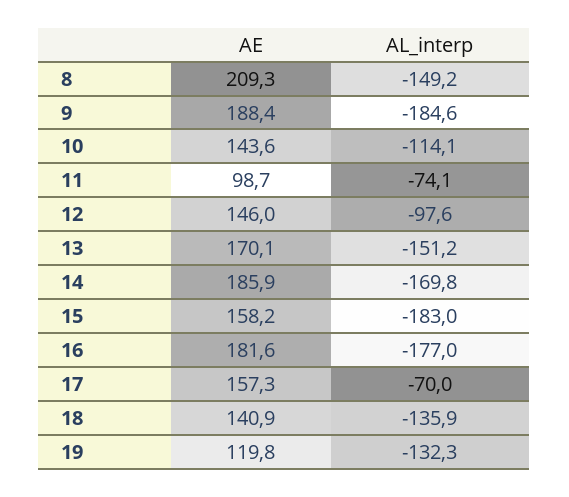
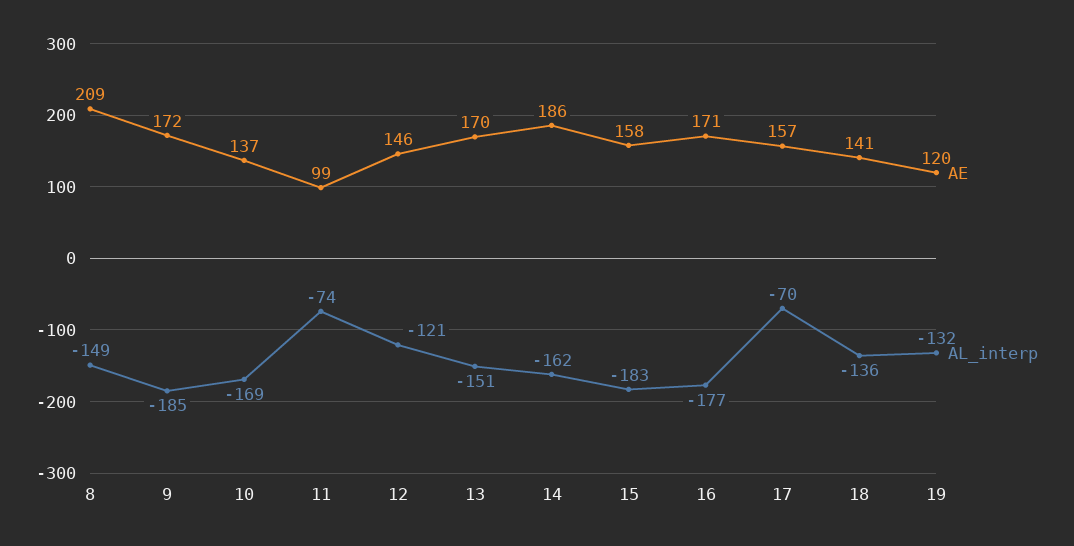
  {
    "AE": {
      "8": 209.3,
-     "9": 188.4,
+     "9": 172,
-     "10": 143.6,
+     "10": 137,
      "11": 98.7,
      "12": 146,
      "13": 170.1,
      "14": 185.9,
      "15": 158.2,
-     "16": 181.6,
+     "16": 171,
      "17": 157.3,
      "18": 140.9,
      "19": 119.8
    },
    "AL_interp": {
      "8": -149.2,
      "9": -184.6,
-     "10": -114.1,
+     "10": -169,
      "11": -74.1,
-     "12": -97.6,
+     "12": -121,
      "13": -151.2,
-     "14": -169.8,
+     "14": -162,
      "15": -183,
      "16": -177,
      "17": -70,
      "18": -135.9,
      "19": -132.3
    }
  }

